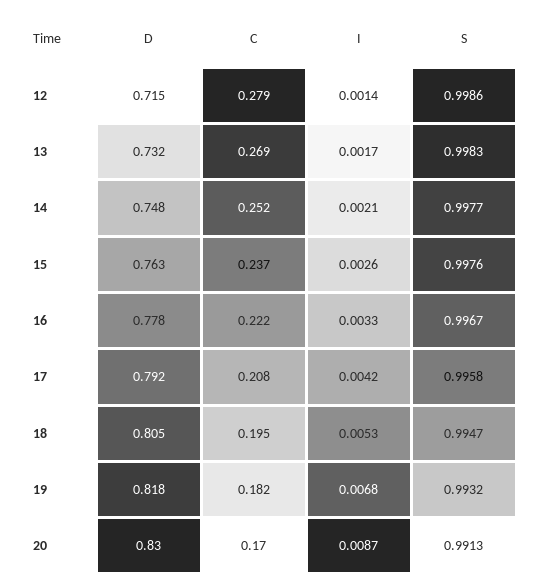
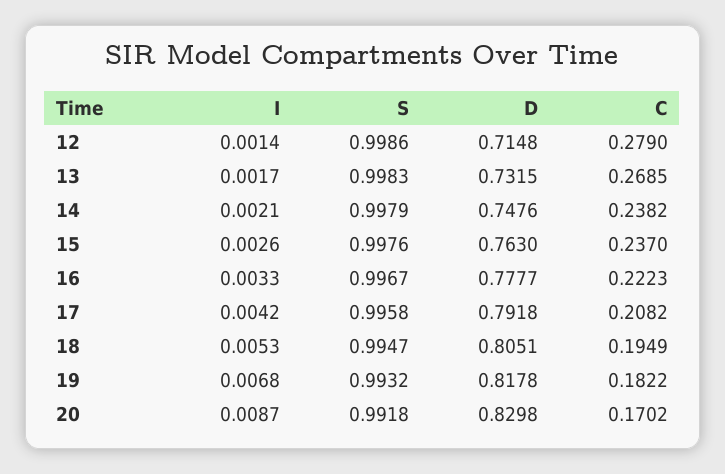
  {
    "D": {
      "12": 0.7148,
      "13": 0.7315,
      "14": 0.7476,
      "15": 0.763,
      "16": 0.7777,
      "17": 0.7918,
      "18": 0.8051,
      "19": 0.8178,
      "20": 0.8298
    },
    "C": {
      "12": 0.279,
      "13": 0.2685,
-     "14": 0.252,
+     "14": 0.2382,
      "15": 0.237,
      "16": 0.2223,
      "17": 0.2082,
      "18": 0.1949,
      "19": 0.1822,
      "20": 0.1702
    },
    "I": {
      "12": 0.0014,
      "13": 0.0017,
      "14": 0.0021,
      "15": 0.0026,
      "16": 0.0033,
      "17": 0.0042,
      "18": 0.0053,
      "19": 0.0068,
      "20": 0.0087
    },
    "S": {
      "12": 0.9986,
      "13": 0.9983,
-     "14": 0.9977,
+     "14": 0.9979,
      "15": 0.9976,
      "16": 0.9967,
      "17": 0.9958,
      "18": 0.9947,
      "19": 0.9932,
-     "20": 0.9913
+     "20": 0.9918
    }
  }

